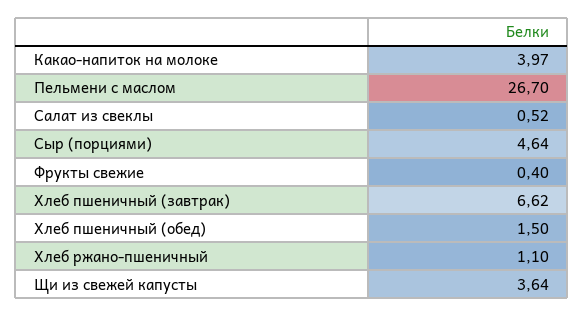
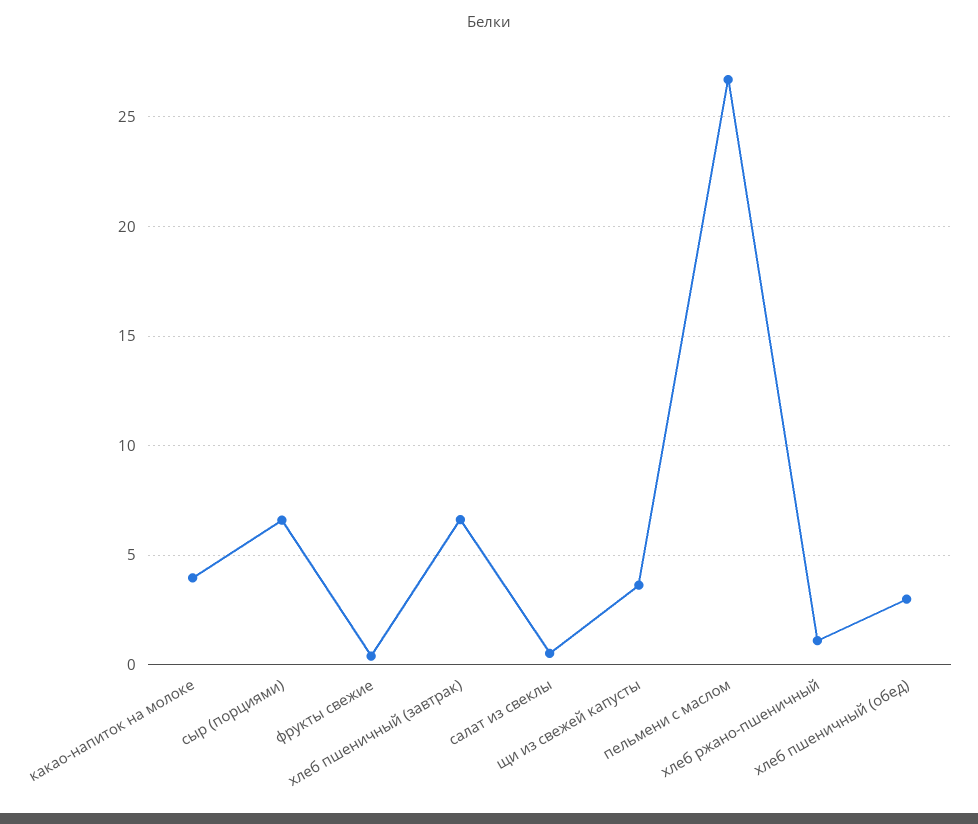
  {
    "Какао-напиток на молоке": 3.97,
    "Пельмени с маслом": 26.7,
    "Салат из свеклы": 0.52,
-   "Сыр (порциями)": 4.64,
+   "Сыр (порциями)": 6.5,
    "Фрукты свежие": 0.4,
    "Хлеб пшеничный (завтрак)": 6.62,
-   "Хлеб пшеничный (обед)": 1.5,
+   "Хлеб пшеничный (обед)": 3,
    "Хлеб ржано-пшеничный": 1.1,
    "Щи из свежей капусты": 3.64
  }

